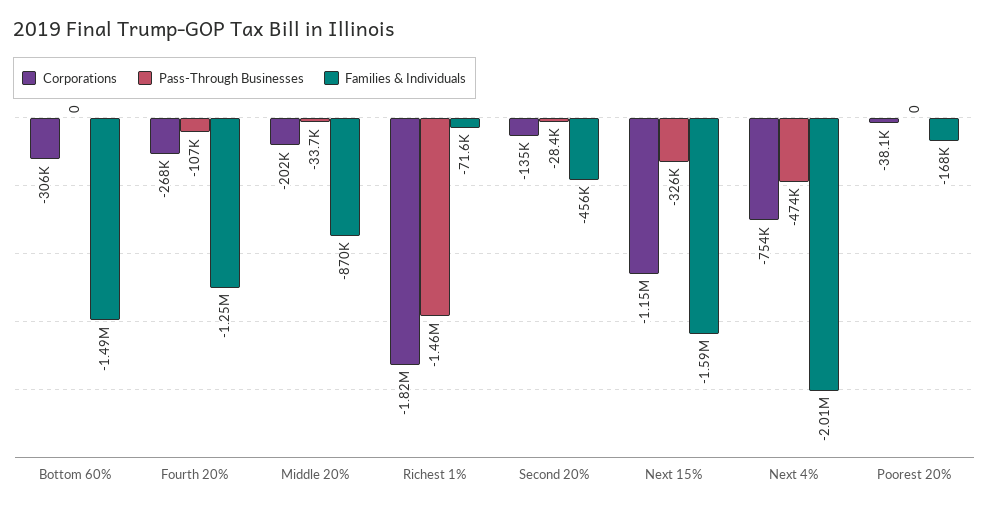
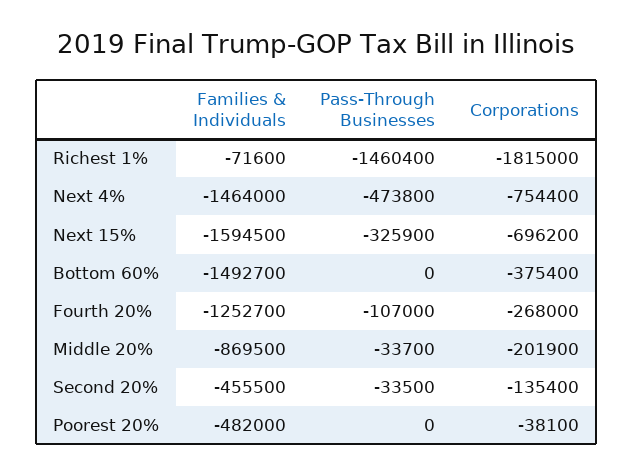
  {
    "Corporations": {
-     "Bottom 60%": -306000,
+     "Bottom 60%": -375400,
      "Fourth 20%": -268000,
      "Middle 20%": -201900,
      "Richest 1%": -1815000,
      "Second 20%": -135400,
-     "Next 15%": -1150000,
+     "Next 15%": -696200,
      "Next 4%": -754400,
      "Poorest 20%": -38100
    },
    "Pass-Through Businesses": {
      "Bottom 60%": 0,
      "Fourth 20%": -107000,
      "Middle 20%": -33700,
      "Richest 1%": -1460400,
-     "Second 20%": -28400,
+     "Second 20%": -33500,
      "Next 15%": -325900,
      "Next 4%": -473800,
      "Poorest 20%": 0
    },
    "Families & Individuals": {
      "Bottom 60%": -1492700,
      "Fourth 20%": -1252700,
      "Middle 20%": -869500,
      "Richest 1%": -71600,
      "Second 20%": -455500,
      "Next 15%": -1594500,
-     "Next 4%": -2010000,
+     "Next 4%": -1464000,
-     "Poorest 20%": -168000
+     "Poorest 20%": -482000
    }
  }

